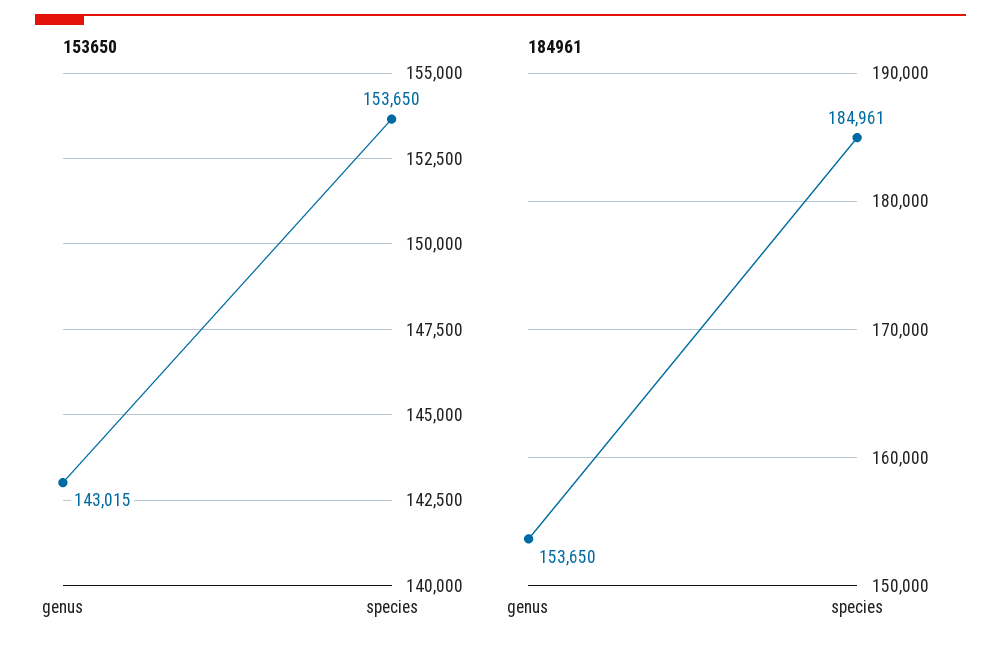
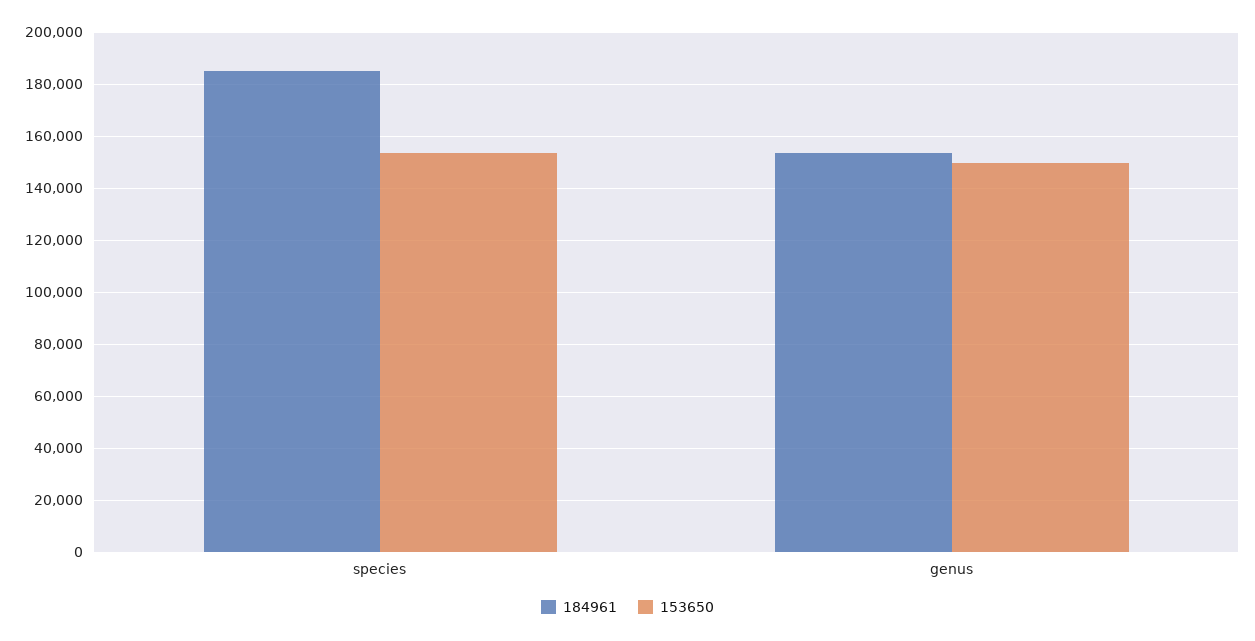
  {
    "153650": {
-     "genus": 143015,
+     "genus": 150000,
      "species": 153650
    },
    "184961": {
      "genus": 153650,
      "species": 184961
    }
  }

